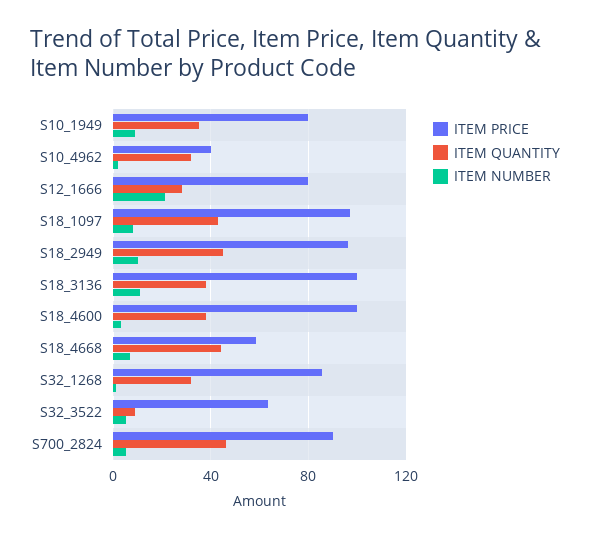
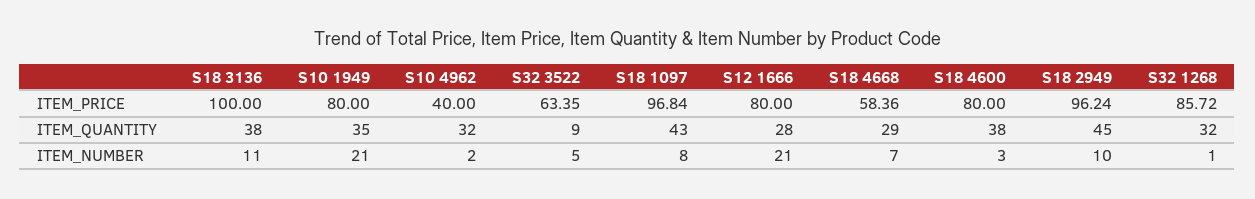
  {
    "ITEM PRICE": {
      "S10_1949": 80,
      "S10_4962": 40,
      "S12_1666": 80,
      "S18_1097": 96.84,
      "S18_2949": 96.24,
      "S18_3136": 100,
-     "S18_4600": 100,
+     "S18_4600": 80,
      "S18_4668": 58.36,
      "S32_1268": 85.72,
-     "S32_3522": 63.35,
+     "S32_3522": 63.35
-     "S700_2824": 90
    },
    "ITEM QUANTITY": {
      "S10_1949": 35,
      "S10_4962": 32,
      "S12_1666": 28,
      "S18_1097": 43,
      "S18_2949": 45,
      "S18_3136": 38,
      "S18_4600": 38,
-     "S18_4668": 45,
+     "S18_4668": 29,
      "S32_1268": 32,
-     "S32_3522": 9,
+     "S32_3522": 9
-     "S700_2824": 45
    },
    "ITEM NUMBER": {
-     "S10_1949": 10,
+     "S10_1949": 21,
      "S10_4962": 2,
      "S12_1666": 21,
      "S18_1097": 8,
      "S18_2949": 10,
      "S18_3136": 11,
      "S18_4600": 3,
      "S18_4668": 7,
      "S32_1268": 1,
-     "S32_3522": 5,
+     "S32_3522": 5
-     "S700_2824": 5
    }
  }

